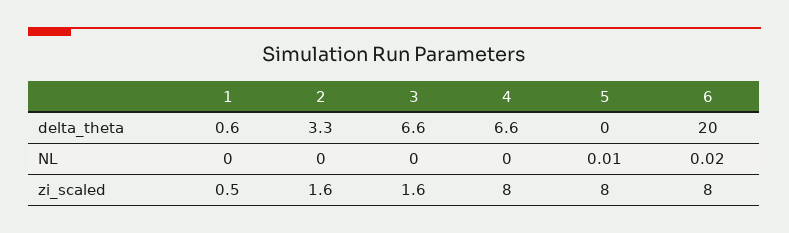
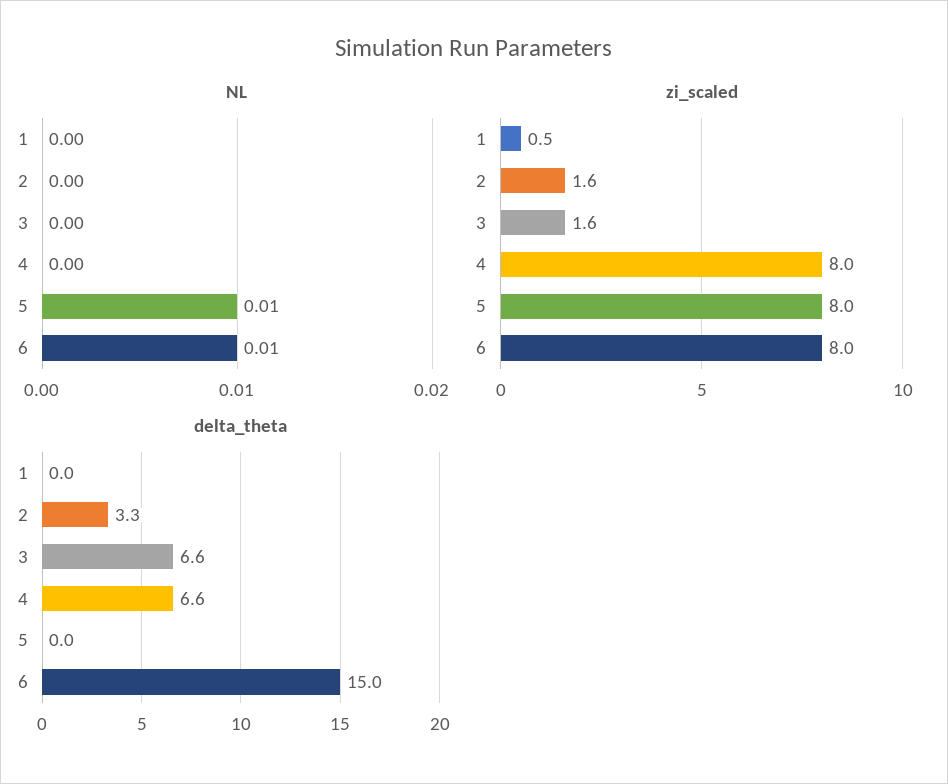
  {
    "delta_theta": {
-     "1": 0.6,
+     "1": 0,
      "2": 3.3,
      "3": 6.6,
      "4": 6.6,
      "5": 0,
-     "6": 20
+     "6": 15
    },
    "NL": {
      "1": 0,
      "2": 0,
      "3": 0,
      "4": 0,
      "5": 0.01,
-     "6": 0.02
+     "6": 0.01
    },
    "zi_scaled": {
      "1": 0.5,
      "2": 1.6,
      "3": 1.6,
      "4": 8,
      "5": 8,
      "6": 8
    }
  }

